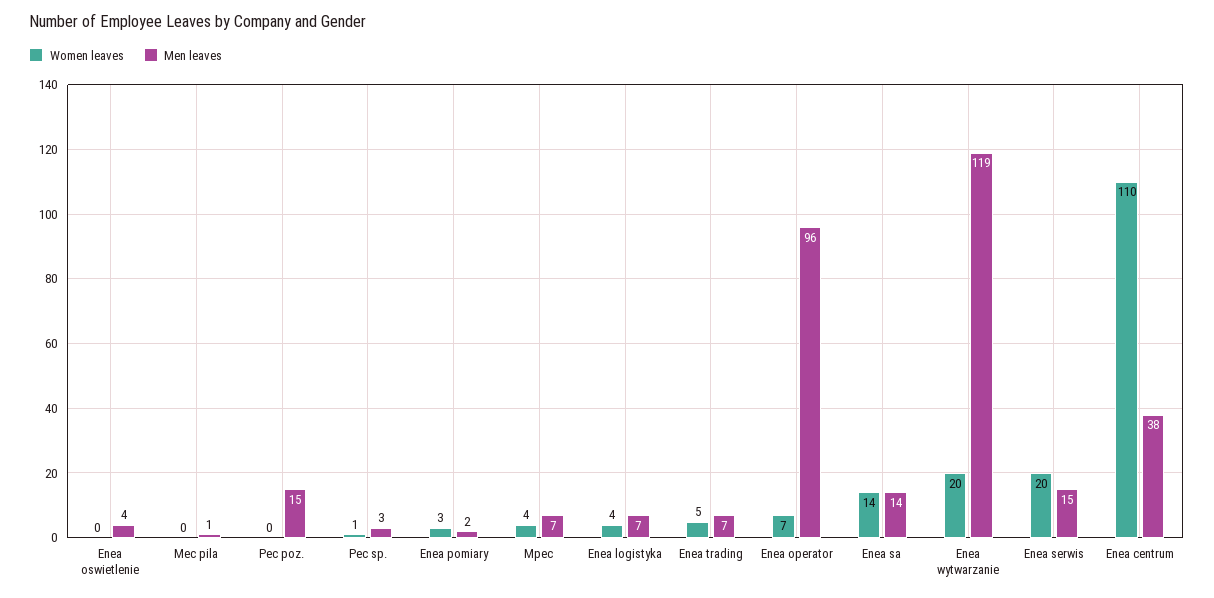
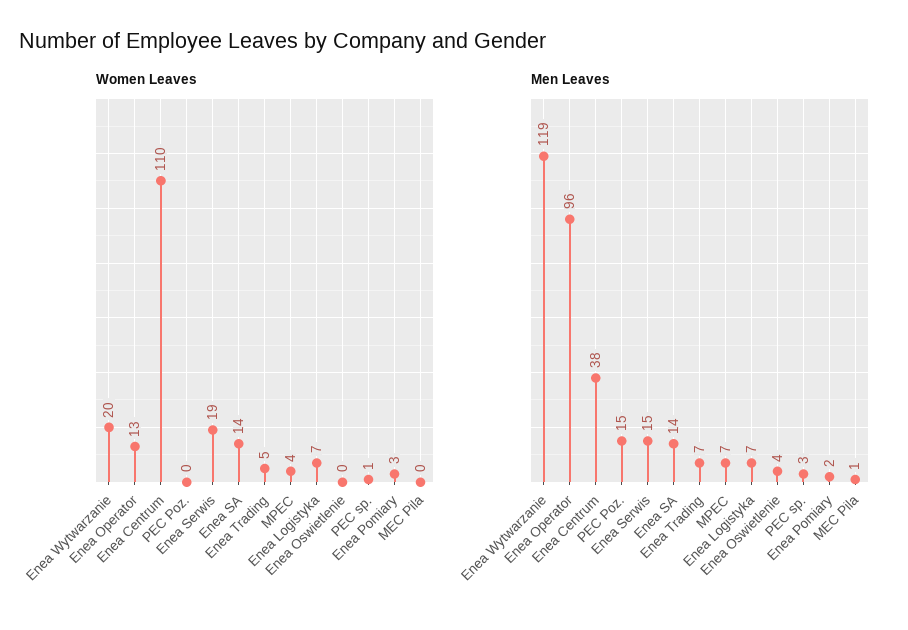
  {
    "Women leaves": {
      "Enea oswietlenie": 0,
      "Mec pila": 0,
      "Pec poz.": 0,
      "Pec sp.": 1,
      "Enea pomiary": 3,
      "Mpec": 4,
-     "Enea logistyka": 4,
+     "Enea logistyka": 7,
      "Enea trading": 5,
-     "Enea operator": 7,
+     "Enea operator": 13,
      "Enea sa": 14,
      "Enea wytwarzanie": 20,
-     "Enea serwis": 20,
+     "Enea serwis": 19,
      "Enea centrum": 110
    },
    "Men leaves": {
      "Enea oswietlenie": 4,
      "Mec pila": 1,
      "Pec poz.": 15,
      "Pec sp.": 3,
      "Enea pomiary": 2,
      "Mpec": 7,
      "Enea logistyka": 7,
      "Enea trading": 7,
      "Enea operator": 96,
      "Enea sa": 14,
      "Enea wytwarzanie": 119,
      "Enea serwis": 15,
      "Enea centrum": 38
    }
  }

